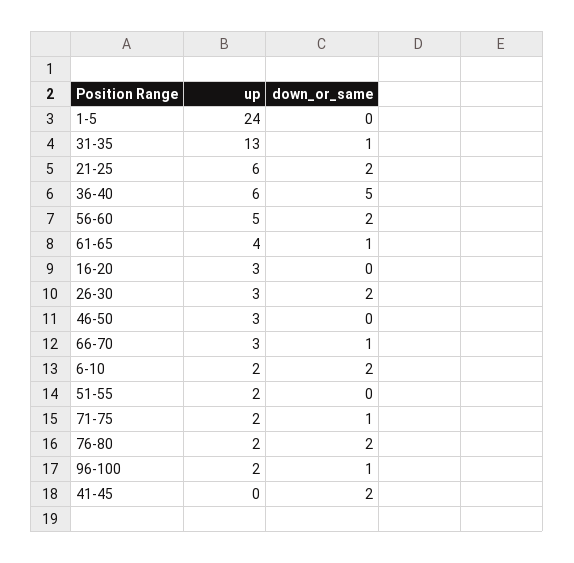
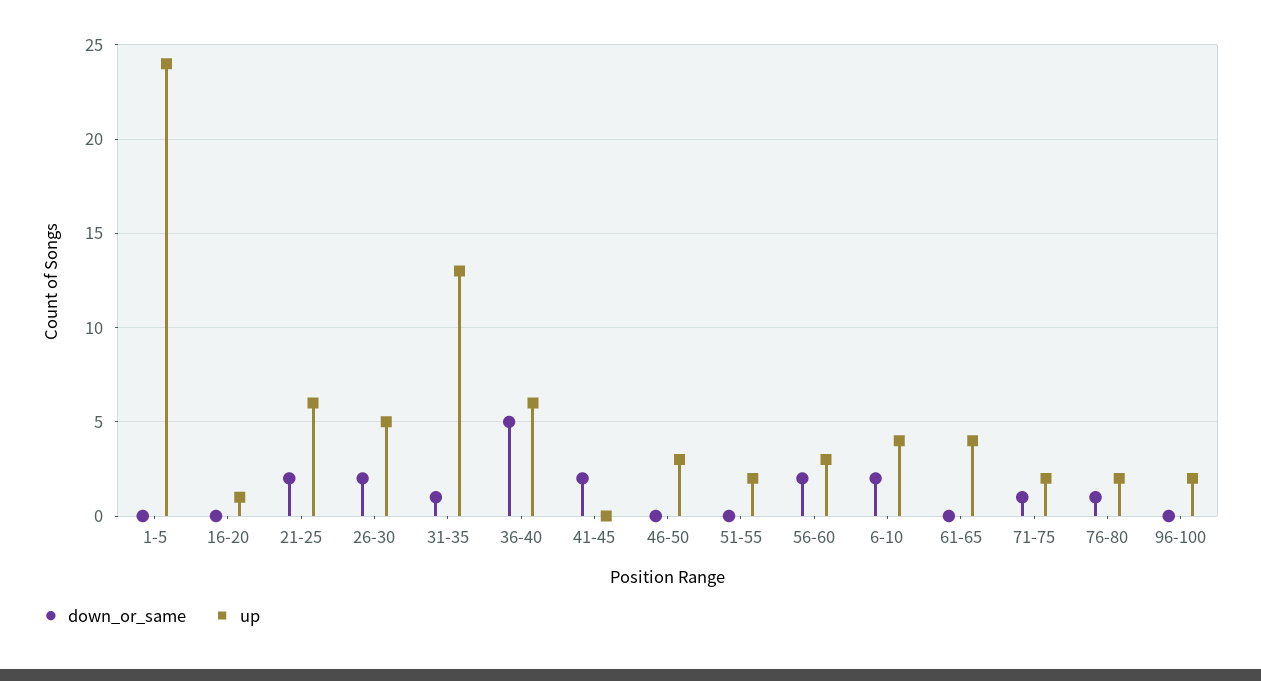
  {
    "up": {
      "1-5": 24,
      "31-35": 13,
      "21-25": 6,
      "36-40": 6,
-     "56-60": 5,
+     "56-60": 3,
      "61-65": 4,
-     "16-20": 3,
+     "16-20": 1,
-     "26-30": 3,
+     "26-30": 5,
      "46-50": 3,
-     "66-70": 3,
-     "6-10": 2,
+     "6-10": 4,
      "51-55": 2,
      "71-75": 2,
      "76-80": 2,
      "96-100": 2,
      "41-45": 0
    },
    "down_or_same": {
      "1-5": 0,
      "31-35": 1,
      "21-25": 2,
      "36-40": 5,
      "56-60": 2,
-     "61-65": 1,
+     "61-65": 0,
      "16-20": 0,
      "26-30": 2,
      "46-50": 0,
-     "66-70": 1,
      "6-10": 2,
      "51-55": 0,
      "71-75": 1,
-     "76-80": 2,
+     "76-80": 1,
-     "96-100": 1,
+     "96-100": 0,
      "41-45": 2
    }
  }

